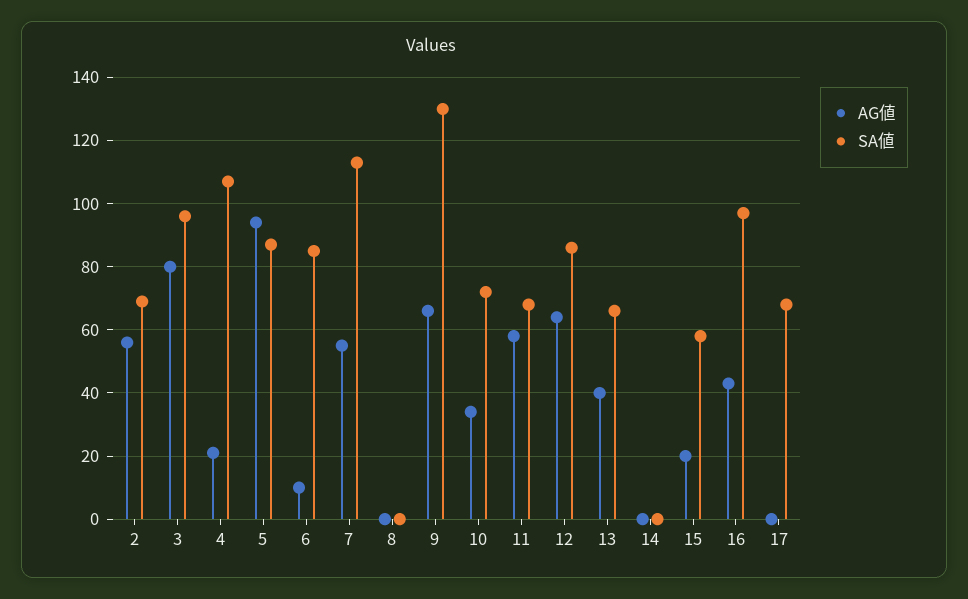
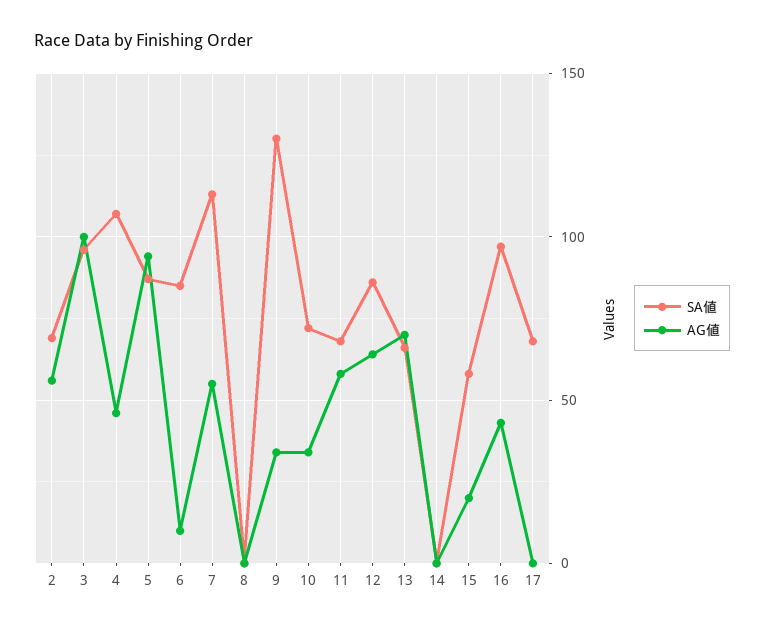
  {
    "AG値": {
      "2": 55,
-     "3": 80,
+     "3": 100,
-     "4": 20,
+     "4": 45,
      "5": 95,
      "6": 10,
      "7": 55,
      "8": 0,
-     "9": 65,
+     "9": 35,
      "10": 35,
      "11": 60,
      "12": 65,
-     "13": 40,
+     "13": 70,
      "14": 0,
      "15": 20,
      "16": 45,
      "17": 0
    },
    "SA値": {
      "2": 70,
      "3": 95,
      "4": 105,
      "5": 85,
      "6": 85,
      "7": 115,
      "8": 0,
      "9": 130,
      "10": 70,
      "11": 70,
      "12": 85,
      "13": 65,
      "14": 0,
      "15": 60,
      "16": 95,
      "17": 70
    }
  }

